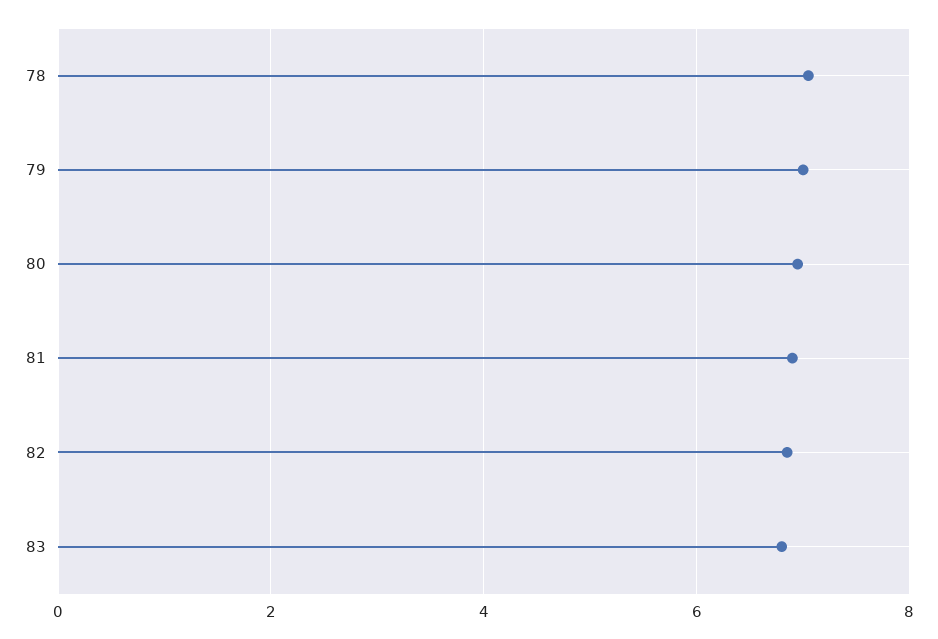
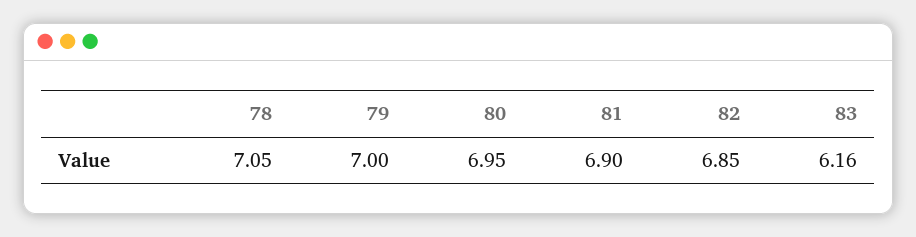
  {
    "78": 7.05,
    "79": 7,
    "80": 6.95,
    "81": 6.9,
    "82": 6.85,
-   "83": 6.8
+   "83": 6.16
  }

